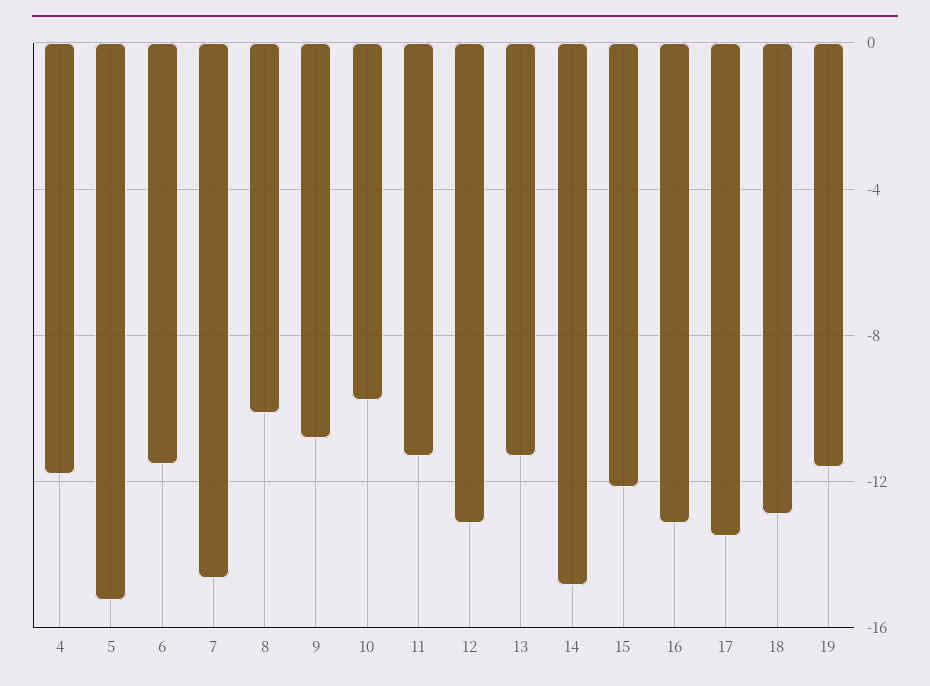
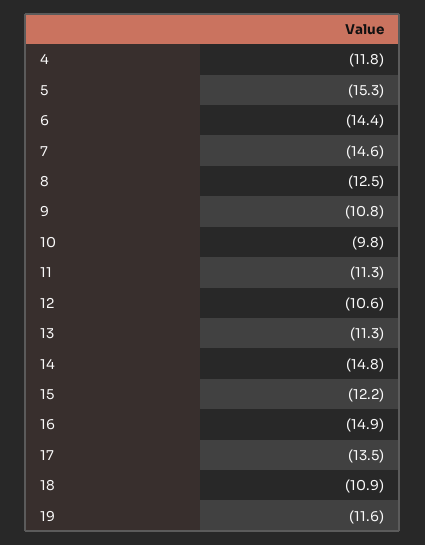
  {
    "4": -11.8,
    "5": -15.3,
-   "6": -11.5,
+   "6": -14.4,
    "7": -14.6,
-   "8": -10,
+   "8": -12.5,
    "9": -10.8,
    "10": -9.8,
    "11": -11.3,
-   "12": -13,
+   "12": -10.6,
    "13": -11.3,
    "14": -14.8,
    "15": -12.2,
-   "16": -13,
+   "16": -14.9,
    "17": -13.5,
-   "18": -13,
+   "18": -10.9,
    "19": -11.6
  }

